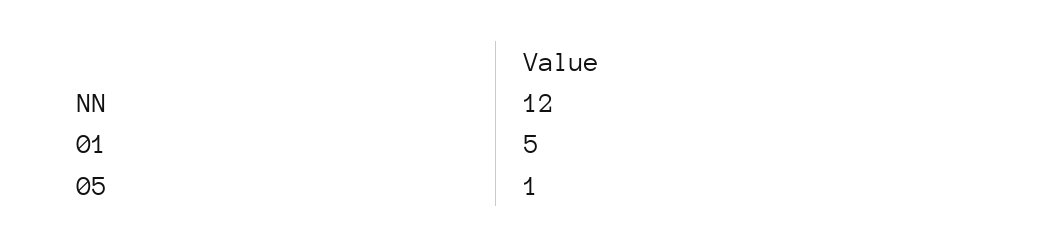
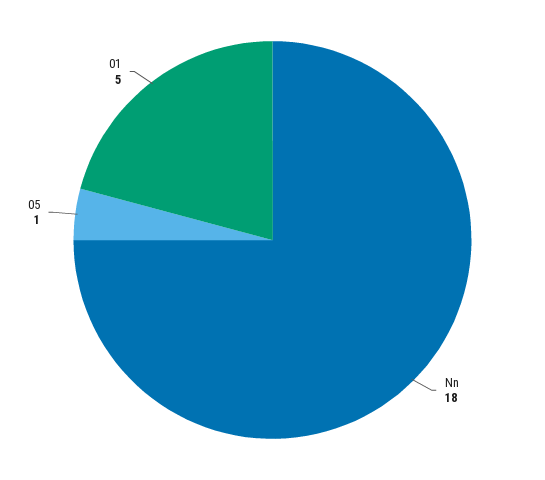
  {
-   "NN": 12,
+   "NN": 18,
    "01": 5,
    "05": 1
  }

